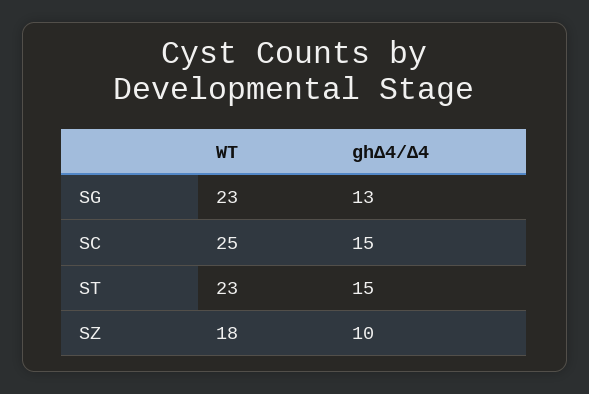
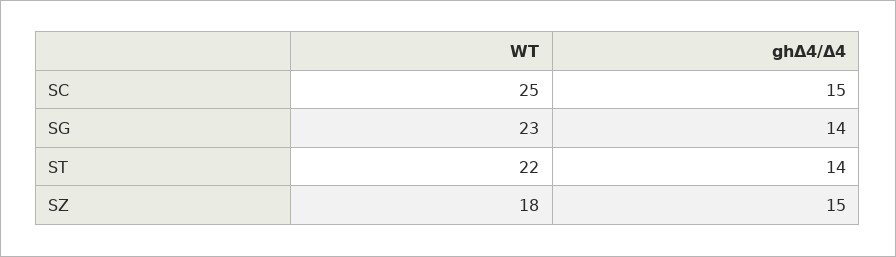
  {
    "WT": {
      "SG": 23,
      "SC": 25,
-     "ST": 23,
+     "ST": 22,
      "SZ": 18
    },
    "ghΔ4/Δ4": {
-     "SG": 13,
+     "SG": 14,
      "SC": 15,
-     "ST": 15,
+     "ST": 14,
-     "SZ": 10
+     "SZ": 15
    }
  }

